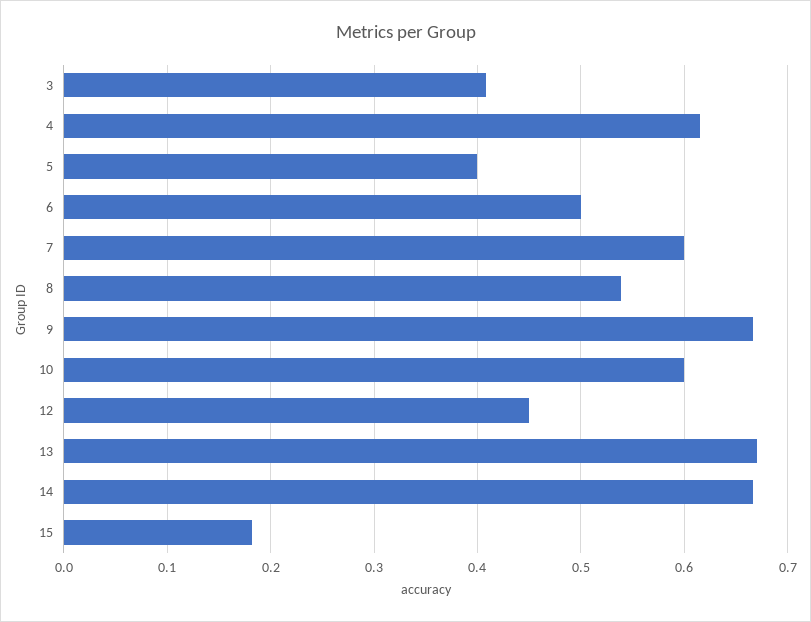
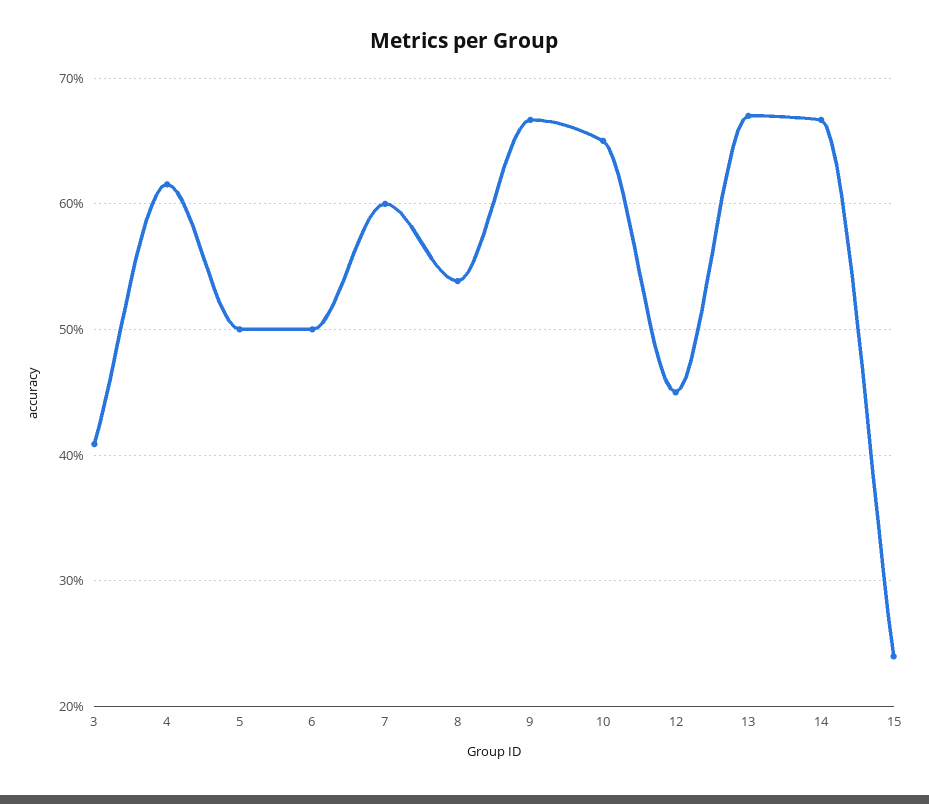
  {
    "3": 0.41,
    "4": 0.62,
-   "5": 0.4,
+   "5": 0.5,
    "6": 0.5,
    "7": 0.6,
    "8": 0.54,
    "9": 0.67,
-   "10": 0.6,
+   "10": 0.65,
    "12": 0.45,
    "13": 0.67,
    "14": 0.67,
-   "15": 0.18
+   "15": 0.24
  }

